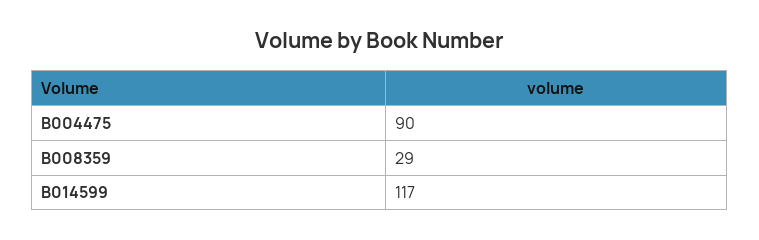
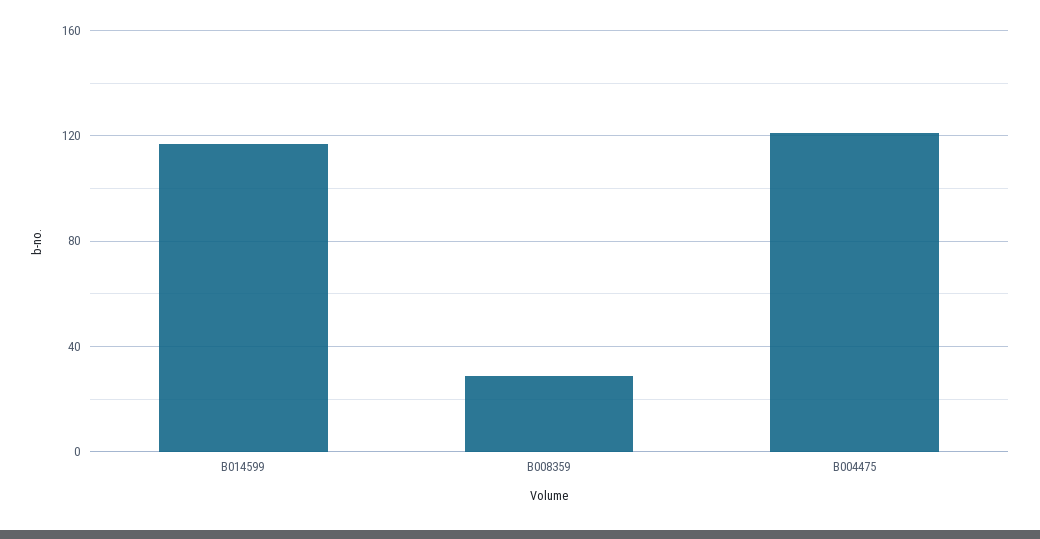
  {
-   "B004475": 90,
+   "B004475": 120,
    "B008359": 29,
    "B014599": 117
  }

